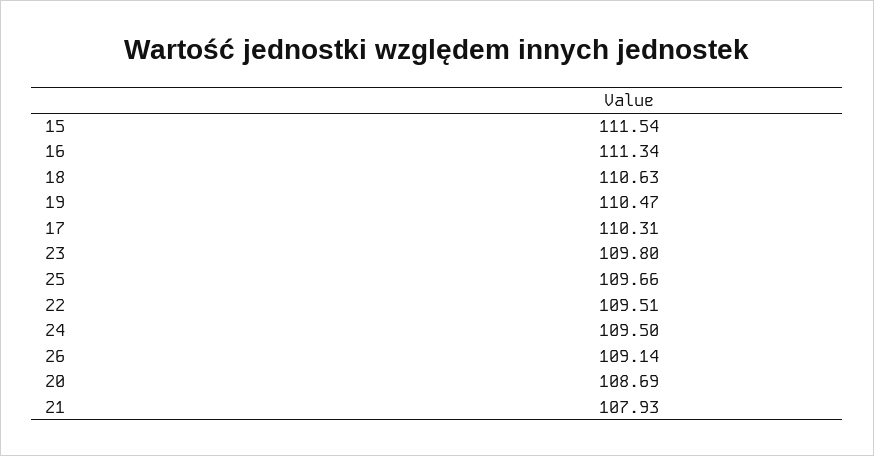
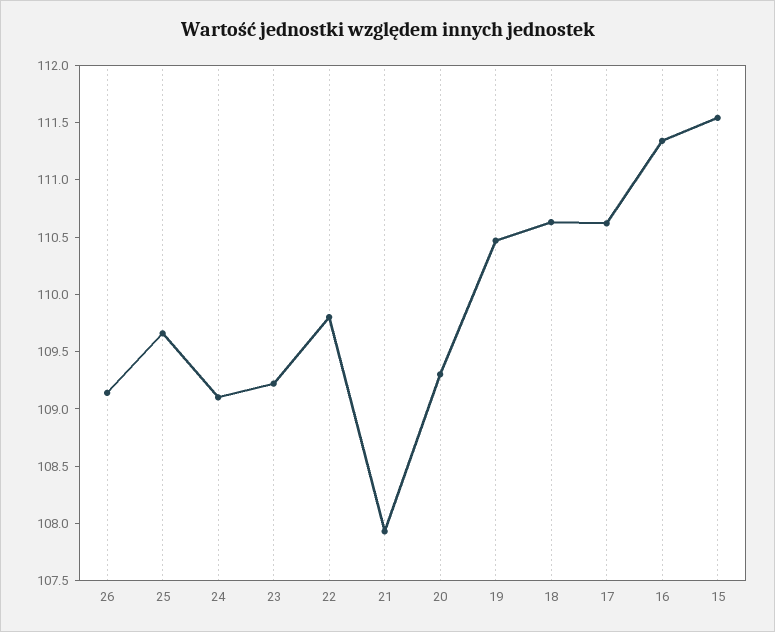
  {
    "15": 111.54,
    "16": 111.34,
    "18": 110.63,
    "19": 110.47,
-   "17": 110.31,
+   "17": 110.6,
-   "23": 109.8,
+   "23": 109.2,
    "25": 109.66,
-   "22": 109.51,
+   "22": 109.8,
-   "24": 109.5,
+   "24": 109.1,
    "26": 109.14,
-   "20": 108.69,
+   "20": 109.3,
    "21": 107.93
  }

